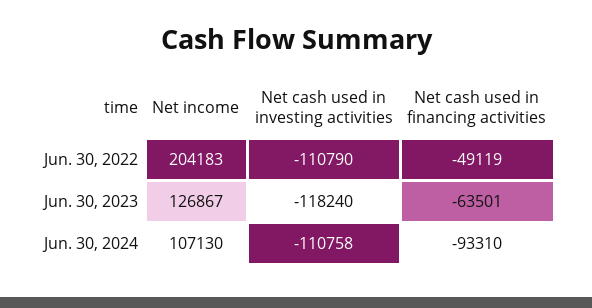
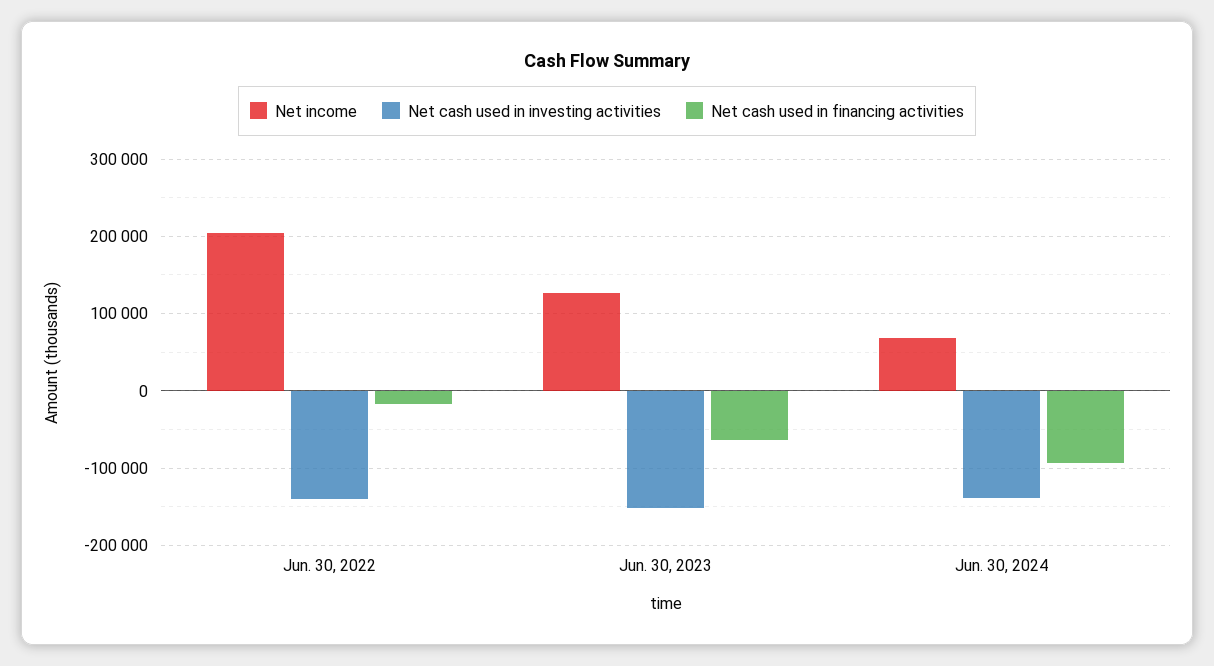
  {
    "Net income": {
      "Jun. 30, 2022": 204183,
      "Jun. 30, 2023": 126867,
-     "Jun. 30, 2024": 107130
+     "Jun. 30, 2024": 70000
    },
    "Net cash used in investing activities": {
-     "Jun. 30, 2022": -110790,
+     "Jun. 30, 2022": -140000,
-     "Jun. 30, 2023": -118240,
+     "Jun. 30, 2023": -150000,
-     "Jun. 30, 2024": -110758
+     "Jun. 30, 2024": -140000
    },
    "Net cash used in financing activities": {
-     "Jun. 30, 2022": -49119,
+     "Jun. 30, 2022": -20000,
      "Jun. 30, 2023": -63501,
      "Jun. 30, 2024": -93310
    }
  }

